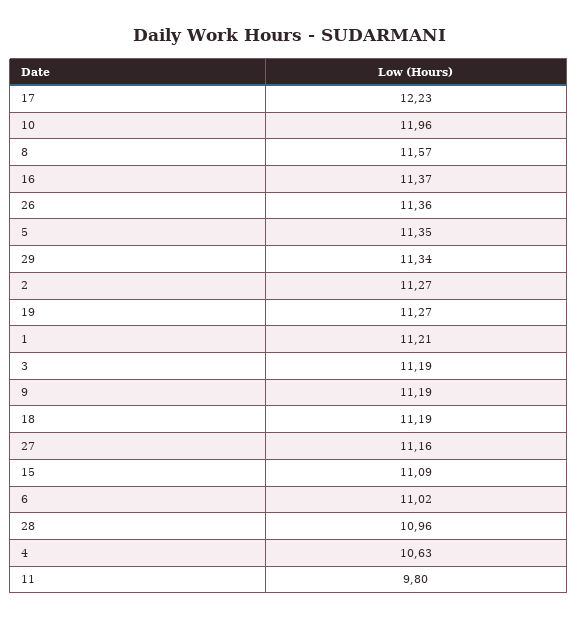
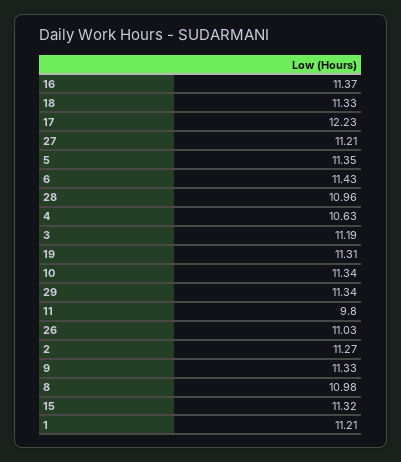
  {
    "17": 12.23,
-   "10": 11.96,
+   "10": 11.34,
-   "8": 11.57,
+   "8": 10.98,
    "16": 11.37,
-   "26": 11.36,
+   "26": 11.03,
    "5": 11.35,
    "29": 11.34,
    "2": 11.27,
-   "19": 11.27,
+   "19": 11.31,
    "1": 11.21,
    "3": 11.19,
-   "9": 11.19,
+   "9": 11.33,
-   "18": 11.19,
+   "18": 11.33,
-   "27": 11.16,
+   "27": 11.21,
-   "15": 11.09,
+   "15": 11.32,
-   "6": 11.02,
+   "6": 11.43,
    "28": 10.96,
    "4": 10.63,
    "11": 9.8
  }

